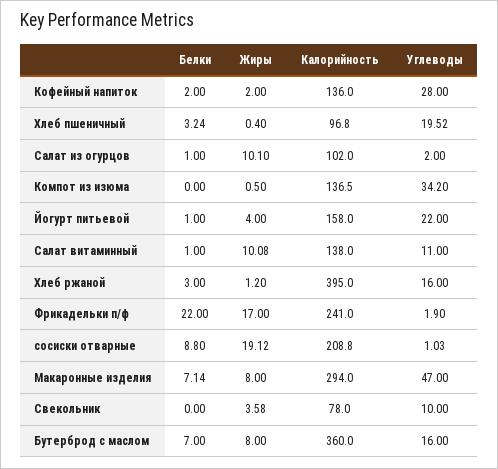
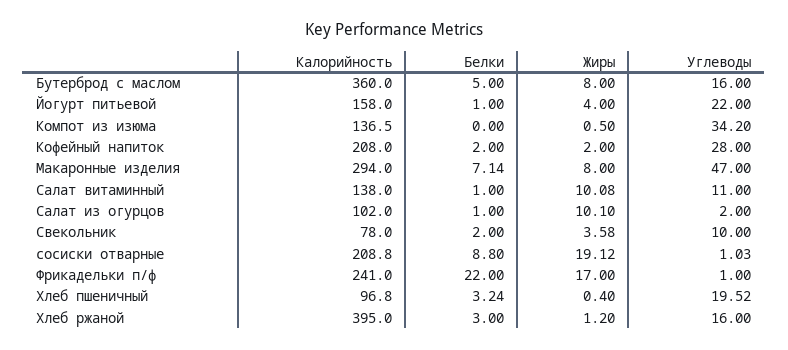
  {
    "Белки": {
      "Кофейный напиток": 2,
      "Хлеб пшеничный": 3.24,
      "Салат из огурцов": 1,
      "Компот из изюма": 0,
      "Йогурт питьевой": 1,
      "Салат витаминный": 1,
      "Хлеб ржаной": 3,
      "Фрикадельки п/ф": 22,
      "сосиски отварные": 8.8,
      "Макаронные изделия": 7.14,
-     "Свекольник": 0,
+     "Свекольник": 2,
-     "Бутерброд с маслом": 7
+     "Бутерброд с маслом": 5
    },
    "Жиры": {
      "Кофейный напиток": 2,
      "Хлеб пшеничный": 0.4,
      "Салат из огурцов": 10.1,
      "Компот из изюма": 0.5,
      "Йогурт питьевой": 4,
      "Салат витаминный": 10.08,
      "Хлеб ржаной": 1.2,
      "Фрикадельки п/ф": 17,
      "сосиски отварные": 19.12,
      "Макаронные изделия": 8,
      "Свекольник": 3.58,
      "Бутерброд с маслом": 8
    },
    "Калорийность": {
-     "Кофейный напиток": 136,
+     "Кофейный напиток": 208,
      "Хлеб пшеничный": 96.8,
      "Салат из огурцов": 102,
      "Компот из изюма": 136.5,
      "Йогурт питьевой": 158,
      "Салат витаминный": 138,
      "Хлеб ржаной": 395,
      "Фрикадельки п/ф": 241,
      "сосиски отварные": 208.8,
      "Макаронные изделия": 294,
      "Свекольник": 78,
      "Бутерброд с маслом": 360
    },
    "Углеводы": {
      "Кофейный напиток": 28,
      "Хлеб пшеничный": 19.52,
      "Салат из огурцов": 2,
      "Компот из изюма": 34.2,
      "Йогурт питьевой": 22,
      "Салат витаминный": 11,
      "Хлеб ржаной": 16,
-     "Фрикадельки п/ф": 1.9,
+     "Фрикадельки п/ф": 1,
      "сосиски отварные": 1.03,
      "Макаронные изделия": 47,
      "Свекольник": 10,
      "Бутерброд с маслом": 16
    }
  }

